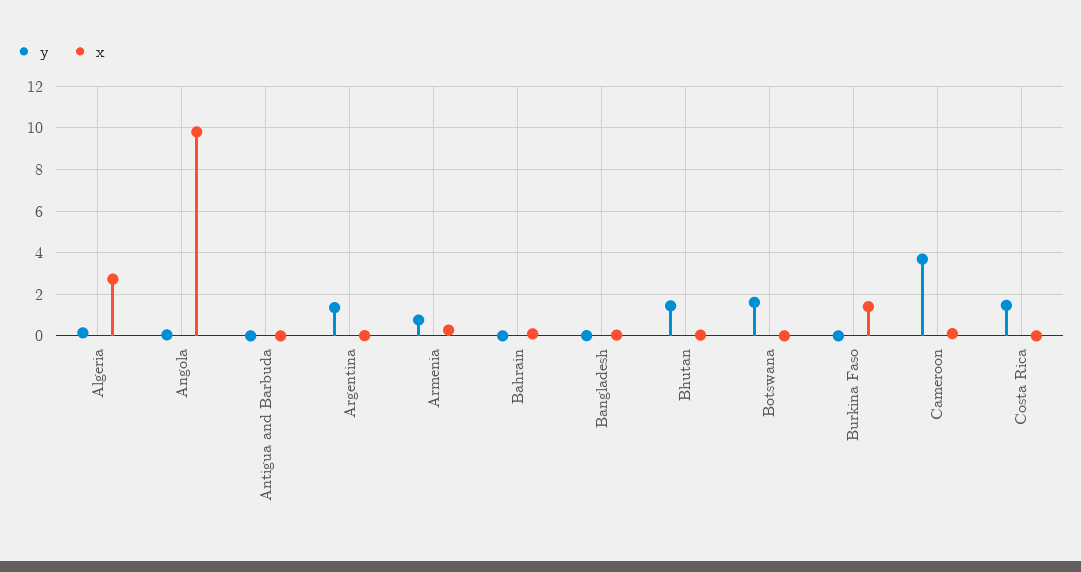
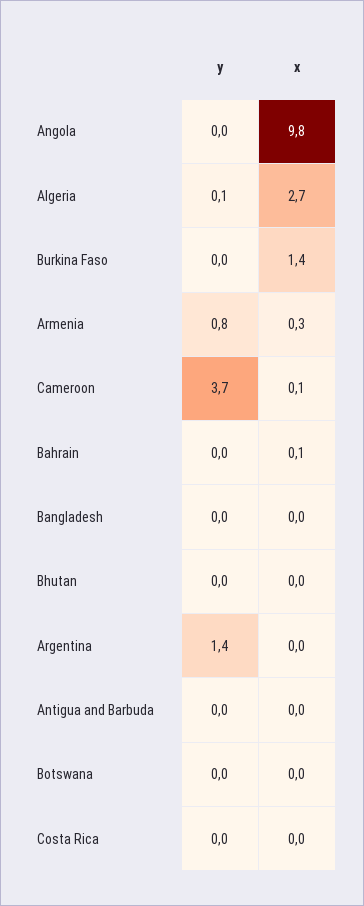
  {
    "y": {
      "Algeria": 0.1,
      "Angola": 0,
      "Antigua and Barbuda": 0,
      "Argentina": 1.4,
      "Armenia": 0.8,
      "Bahrain": 0,
      "Bangladesh": 0,
-     "Bhutan": 1.5,
+     "Bhutan": 0,
-     "Botswana": 1.5,
+     "Botswana": 0,
      "Burkina Faso": 0,
      "Cameroon": 3.7,
-     "Costa Rica": 1.5
+     "Costa Rica": 0
    },
    "x": {
      "Algeria": 2.7,
      "Angola": 9.8,
      "Antigua and Barbuda": 0,
      "Argentina": 0,
      "Armenia": 0.3,
      "Bahrain": 0.1,
      "Bangladesh": 0,
      "Bhutan": 0,
      "Botswana": 0,
      "Burkina Faso": 1.4,
      "Cameroon": 0.1,
      "Costa Rica": 0
    }
  }

